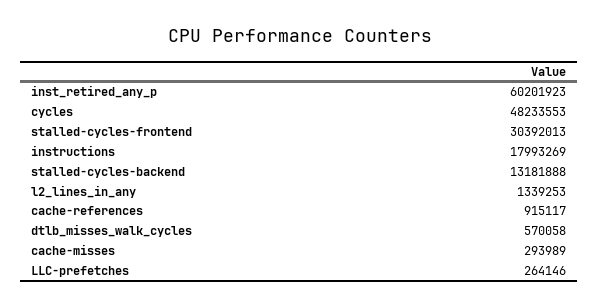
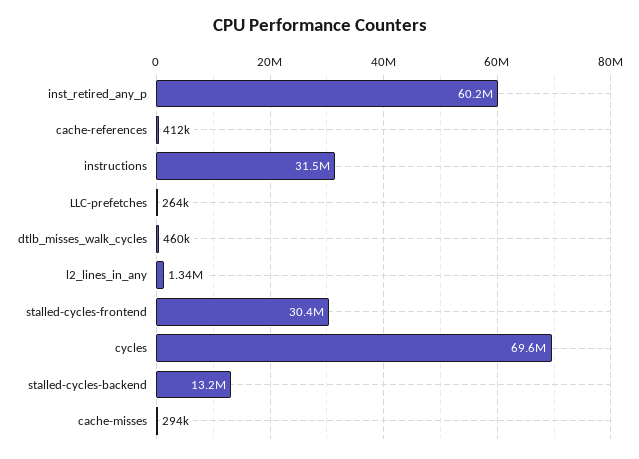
  {
    "inst_retired_any_p": 60201923,
-   "cycles": 48233553,
+   "cycles": 69600000,
    "stalled-cycles-frontend": 30392013,
-   "instructions": 17993269,
+   "instructions": 31500000,
    "stalled-cycles-backend": 13181888,
    "l2_lines_in_any": 1339253,
-   "cache-references": 915117,
+   "cache-references": 412000,
-   "dtlb_misses_walk_cycles": 570058,
+   "dtlb_misses_walk_cycles": 460000,
    "cache-misses": 293989,
    "LLC-prefetches": 264146
  }

